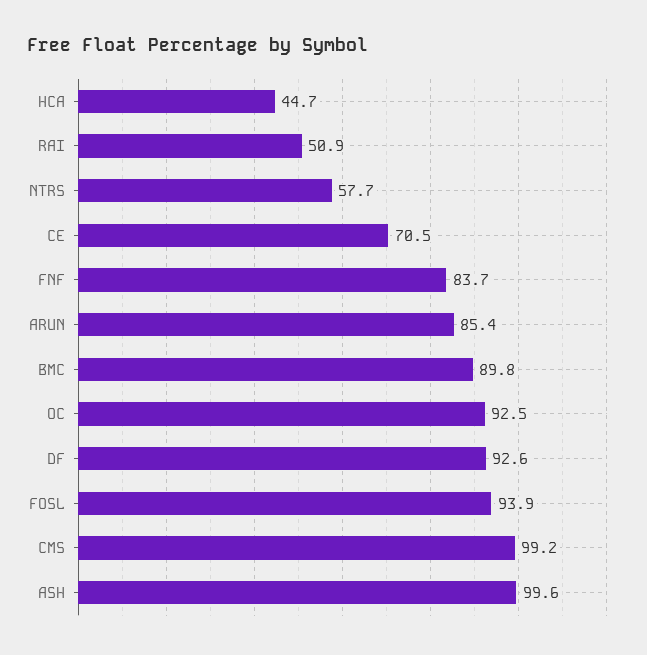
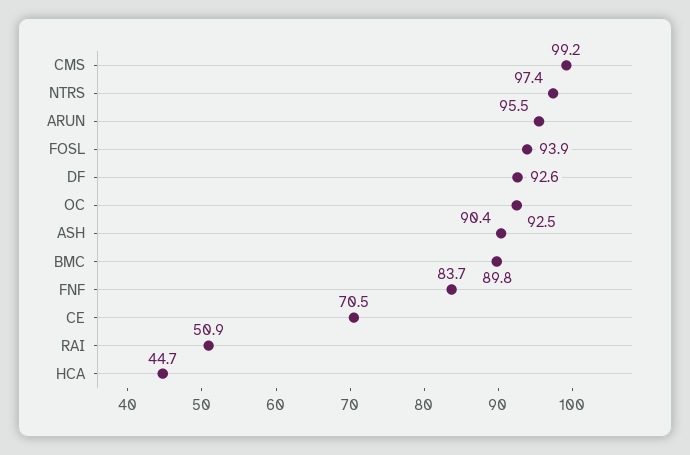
  {
    "HCA": 44.7,
    "RAI": 50.9,
-   "NTRS": 57.7,
+   "NTRS": 97.4,
    "CE": 70.5,
    "FNF": 83.7,
-   "ARUN": 85.4,
+   "ARUN": 95.5,
    "BMC": 89.8,
    "OC": 92.5,
    "DF": 92.6,
    "FOSL": 93.9,
    "CMS": 99.2,
-   "ASH": 99.6
+   "ASH": 90.4
  }

